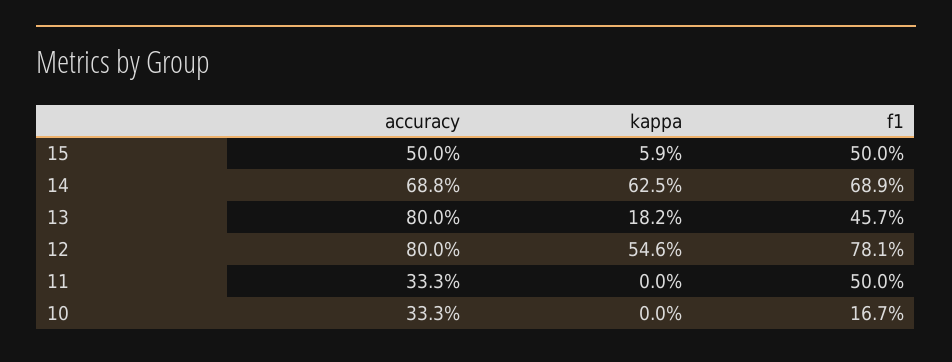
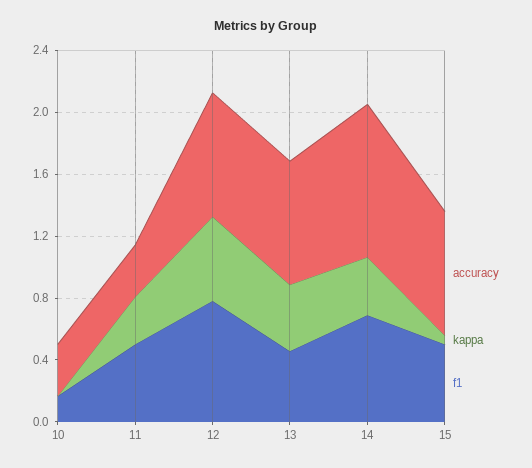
  {
    "accuracy": {
-     "15": 0.5,
+     "15": 0.8,
-     "14": 0.688,
+     "14": 1,
      "13": 0.8,
      "12": 0.8,
      "11": 0.333,
      "10": 0.333
    },
    "kappa": {
      "15": 0.059,
-     "14": 0.625,
+     "14": 0.4,
-     "13": 0.182,
+     "13": 0.4,
      "12": 0.546,
-     "11": 0,
+     "11": 0.3,
      "10": 0
    },
    "f1": {
      "15": 0.5,
      "14": 0.689,
      "13": 0.457,
      "12": 0.781,
      "11": 0.5,
      "10": 0.167
    }
  }

